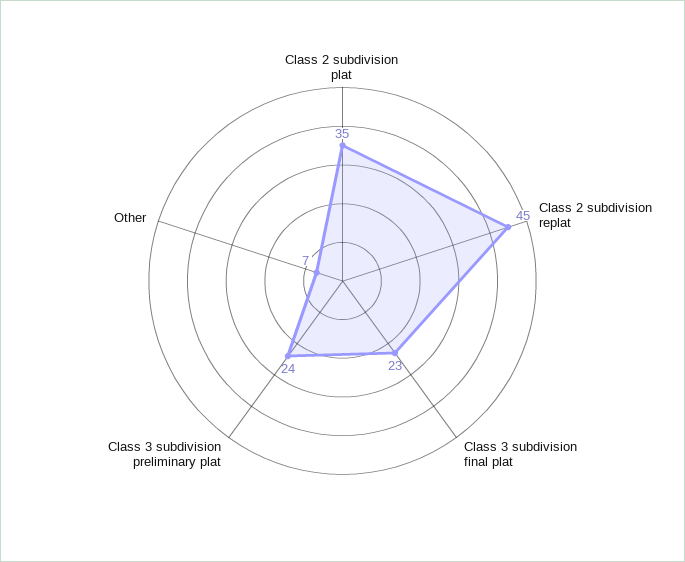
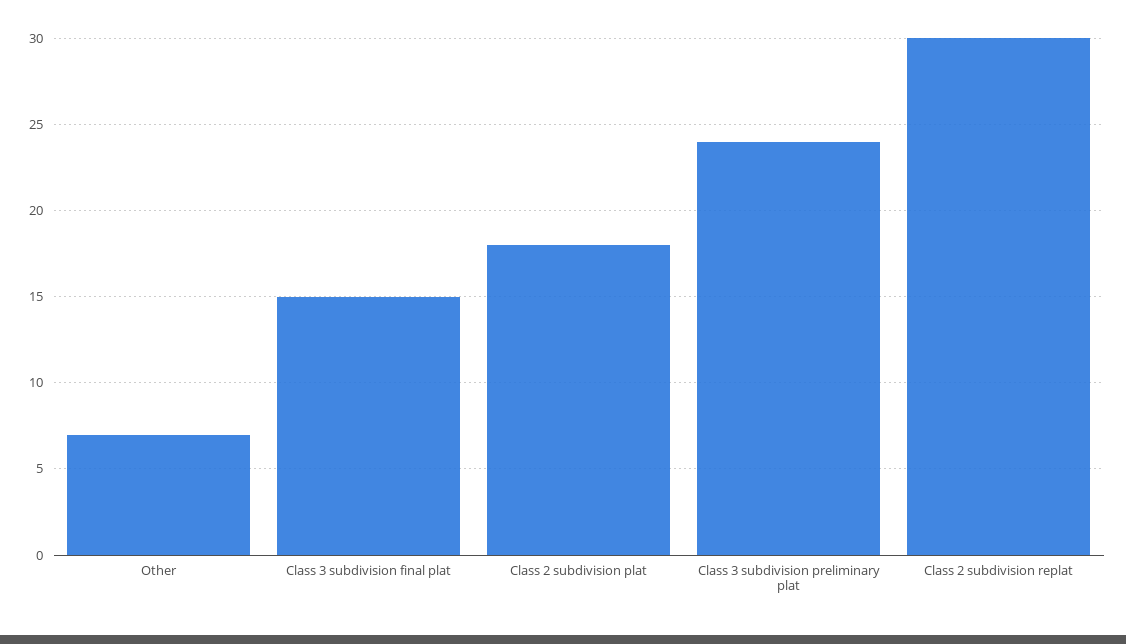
  {
-   "Class 2 subdivision plat": 35,
+   "Class 2 subdivision plat": 18,
-   "Class 2 subdivision replat": 45,
+   "Class 2 subdivision replat": 30,
-   "Class 3 subdivision final plat": 23,
+   "Class 3 subdivision final plat": 15,
    "Class 3 subdivision preliminary plat": 24,
    "Other": 7
  }

